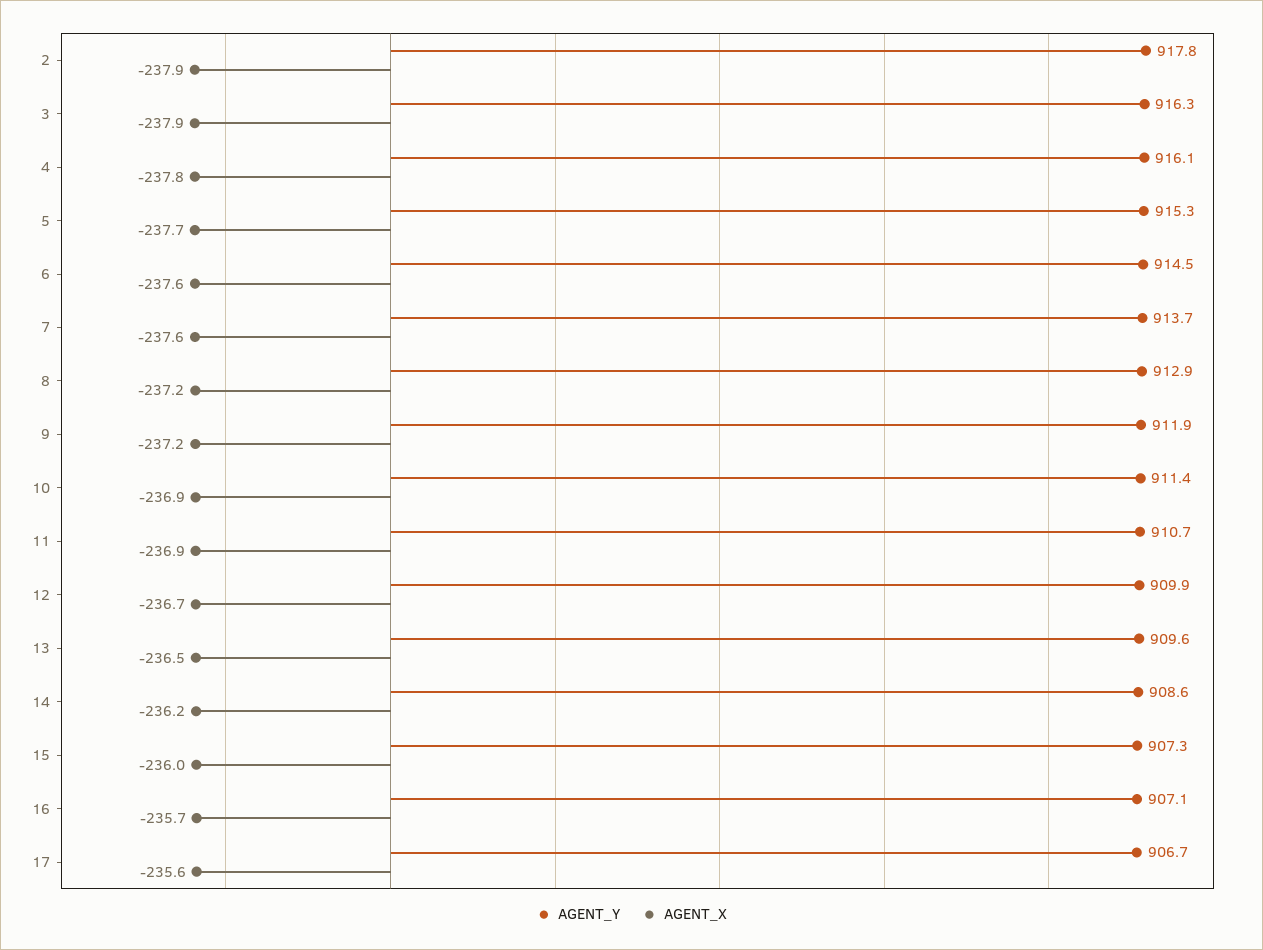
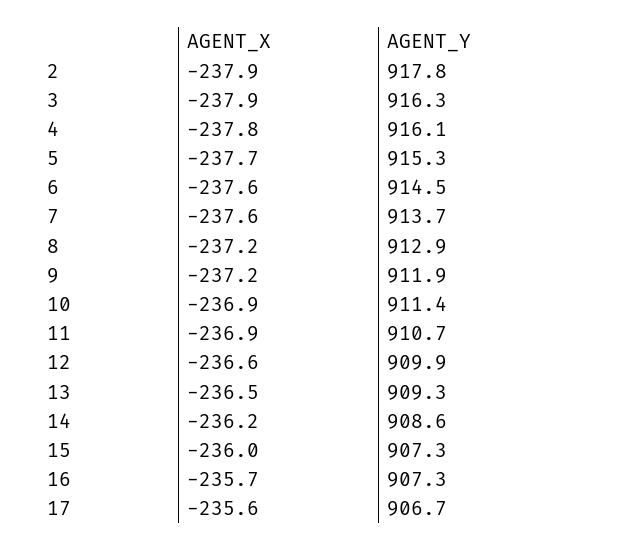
  {
    "AGENT_Y": {
      "2": 917.8,
      "3": 916.3,
      "4": 916.1,
      "5": 915.3,
      "6": 914.5,
      "7": 913.7,
      "8": 912.9,
      "9": 911.9,
      "10": 911.4,
      "11": 910.7,
      "12": 909.9,
-     "13": 909.6,
+     "13": 909.3,
      "14": 908.6,
      "15": 907.3,
-     "16": 907.1,
+     "16": 907.3,
      "17": 906.7
    },
    "AGENT_X": {
      "2": -237.9,
      "3": -237.9,
      "4": -237.8,
      "5": -237.7,
      "6": -237.6,
      "7": -237.6,
      "8": -237.2,
      "9": -237.2,
      "10": -236.9,
      "11": -236.9,
-     "12": -236.7,
+     "12": -236.6,
      "13": -236.5,
      "14": -236.2,
      "15": -236,
      "16": -235.7,
      "17": -235.6
    }
  }

